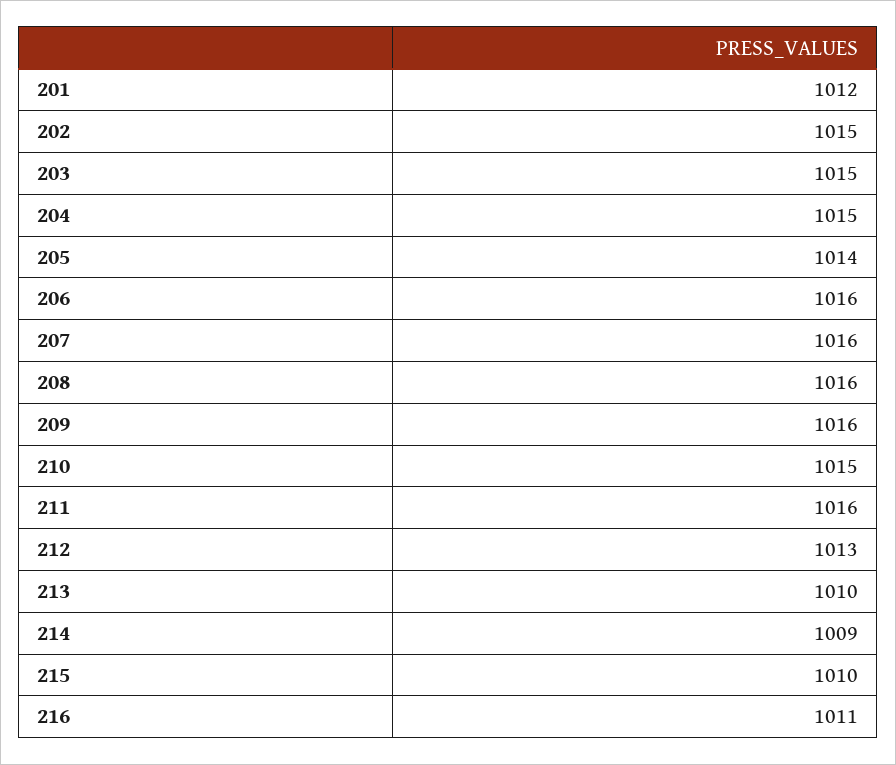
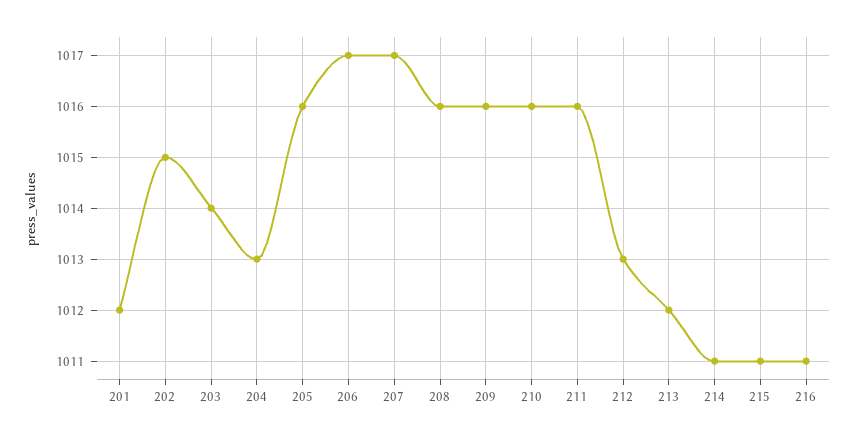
  {
    "201": 1012,
    "202": 1015,
-   "203": 1015,
+   "203": 1014,
-   "204": 1015,
+   "204": 1013,
-   "205": 1014,
+   "205": 1016,
-   "206": 1016,
+   "206": 1017,
-   "207": 1016,
+   "207": 1017,
    "208": 1016,
    "209": 1016,
-   "210": 1015,
+   "210": 1016,
    "211": 1016,
    "212": 1013,
-   "213": 1010,
+   "213": 1012,
-   "214": 1009,
+   "214": 1011,
-   "215": 1010,
+   "215": 1011,
    "216": 1011
  }

